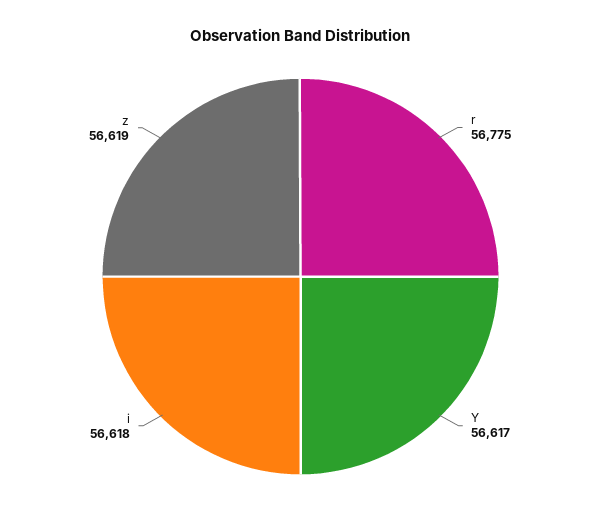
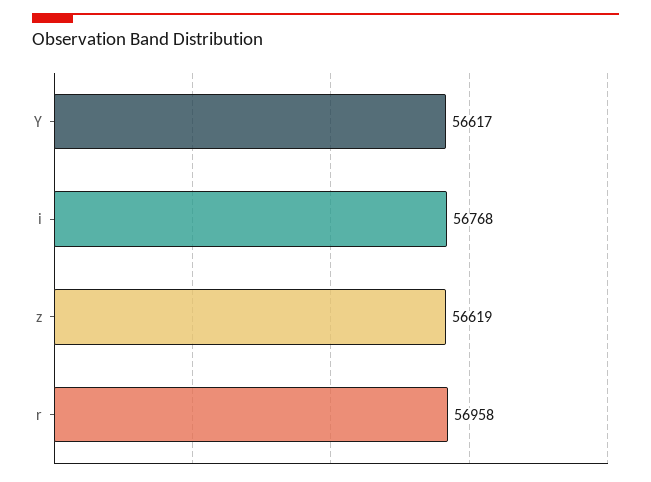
  {
-   "r": 56775,
+   "r": 56958,
    "Y": 56617,
-   "i": 56618,
+   "i": 56768,
    "z": 56619
  }

